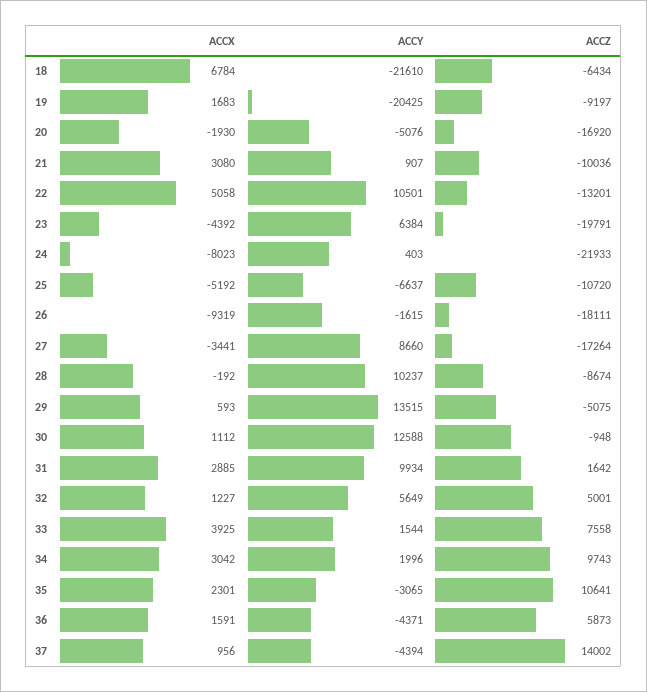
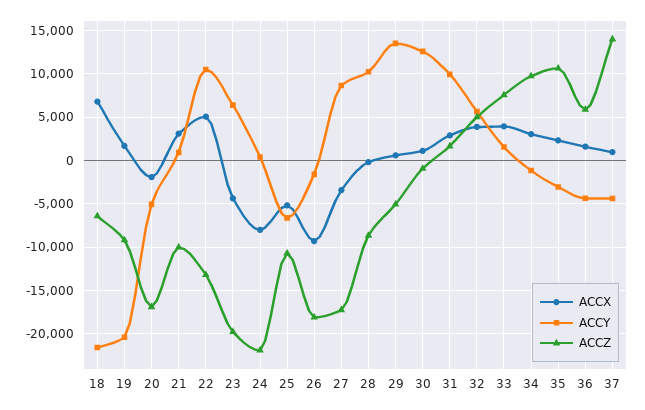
  {
    "ACCX": {
      "18": 6784,
      "19": 1683,
      "20": -1930,
      "21": 3080,
      "22": 5058,
      "23": -4392,
      "24": -8023,
      "25": -5192,
      "26": -9319,
      "27": -3441,
      "28": -192,
      "29": 593,
      "30": 1112,
      "31": 2885,
-     "32": 1227,
+     "32": 4000,
      "33": 3925,
      "34": 3042,
      "35": 2301,
      "36": 1591,
      "37": 956
    },
    "ACCY": {
      "18": -21610,
      "19": -20425,
      "20": -5076,
      "21": 907,
      "22": 10501,
      "23": 6384,
      "24": 403,
      "25": -6637,
      "26": -1615,
      "27": 8660,
      "28": 10237,
      "29": 13515,
      "30": 12588,
      "31": 9934,
      "32": 5649,
      "33": 1544,
-     "34": 1996,
+     "34": -1000,
      "35": -3065,
      "36": -4371,
      "37": -4394
    },
    "ACCZ": {
      "18": -6434,
      "19": -9197,
      "20": -16920,
      "21": -10036,
      "22": -13201,
      "23": -19791,
      "24": -21933,
      "25": -10720,
      "26": -18111,
      "27": -17264,
      "28": -8674,
      "29": -5075,
      "30": -948,
      "31": 1642,
      "32": 5001,
      "33": 7558,
      "34": 9743,
      "35": 10641,
      "36": 5873,
      "37": 14002
    }
  }

